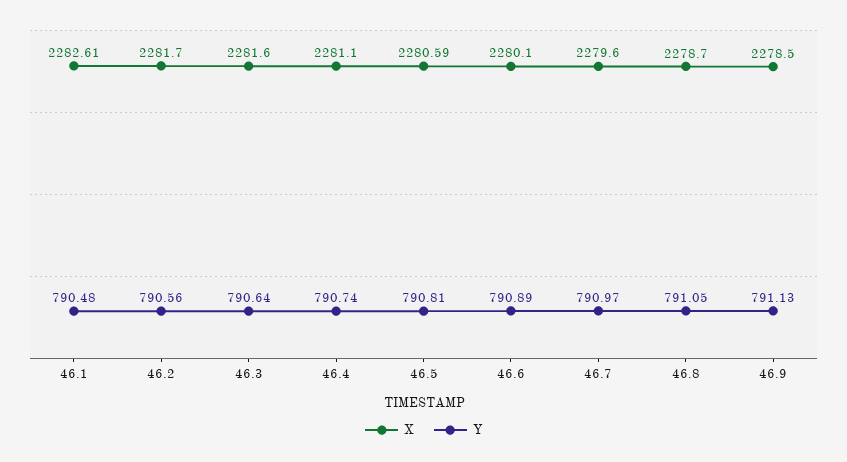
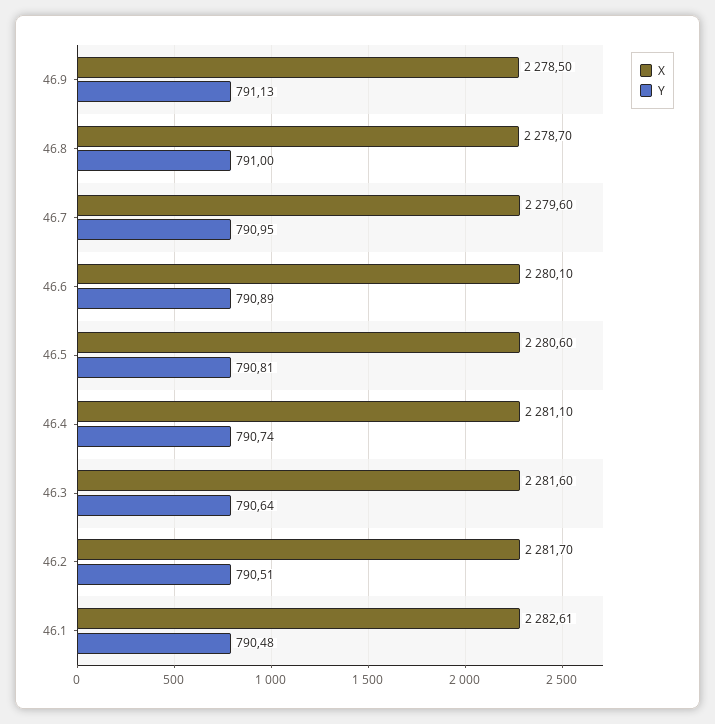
  {
    "X": {
      "46.1": 2282.61,
      "46.2": 2281.7,
      "46.3": 2281.6,
      "46.4": 2281.1,
-     "46.5": 2280.59,
+     "46.5": 2280.6,
      "46.6": 2280.1,
      "46.7": 2279.6,
      "46.8": 2278.7,
      "46.9": 2278.5
    },
    "Y": {
      "46.1": 790.48,
-     "46.2": 790.56,
+     "46.2": 790.51,
      "46.3": 790.64,
      "46.4": 790.74,
      "46.5": 790.81,
      "46.6": 790.89,
-     "46.7": 790.97,
+     "46.7": 790.95,
-     "46.8": 791.05,
+     "46.8": 791,
      "46.9": 791.13
    }
  }

